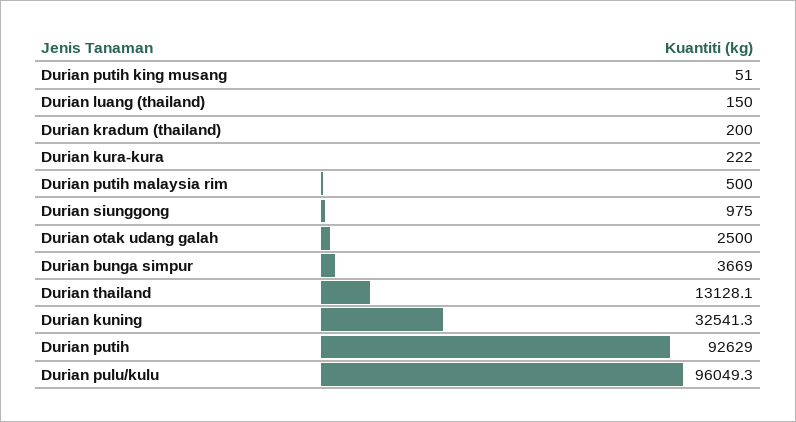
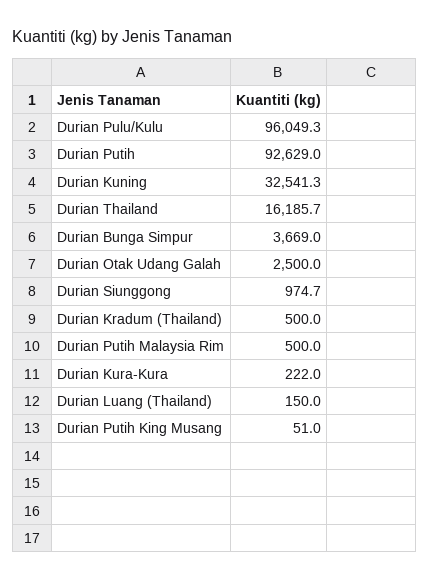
  {
    "Durian putih king musang": 51,
    "Durian luang (thailand)": 150,
-   "Durian kradum (thailand)": 200,
+   "Durian kradum (thailand)": 500,
    "Durian kura-kura": 222,
    "Durian putih malaysia rim": 500,
-   "Durian siunggong": 975,
+   "Durian siunggong": 974.7,
    "Durian otak udang galah": 2500,
    "Durian bunga simpur": 3669,
-   "Durian thailand": 13128.1,
+   "Durian thailand": 16185.7,
    "Durian kuning": 32541.3,
    "Durian putih": 92629,
    "Durian pulu/kulu": 96049.3
  }

